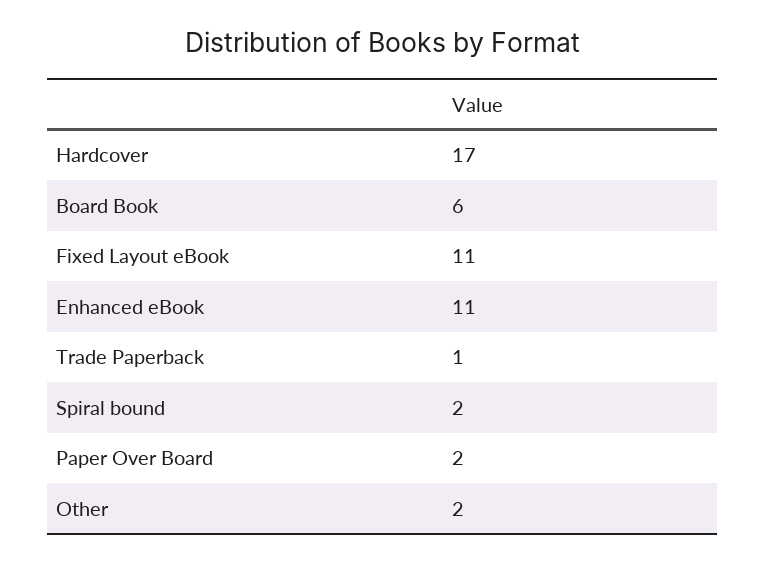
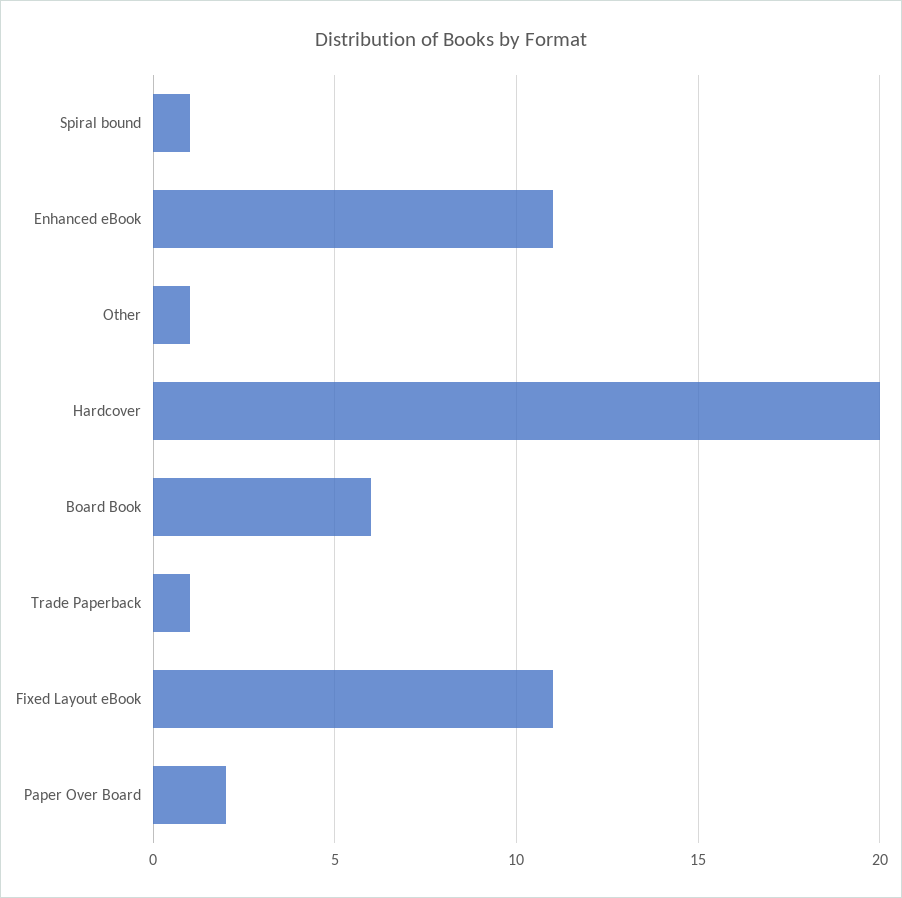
  {
-   "Hardcover": 17,
+   "Hardcover": 20,
    "Board Book": 6,
    "Fixed Layout eBook": 11,
    "Enhanced eBook": 11,
    "Trade Paperback": 1,
-   "Spiral bound": 2,
+   "Spiral bound": 1,
    "Paper Over Board": 2,
-   "Other": 2
+   "Other": 1
  }

